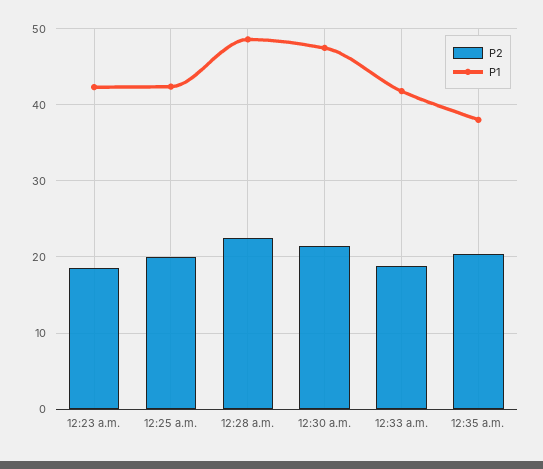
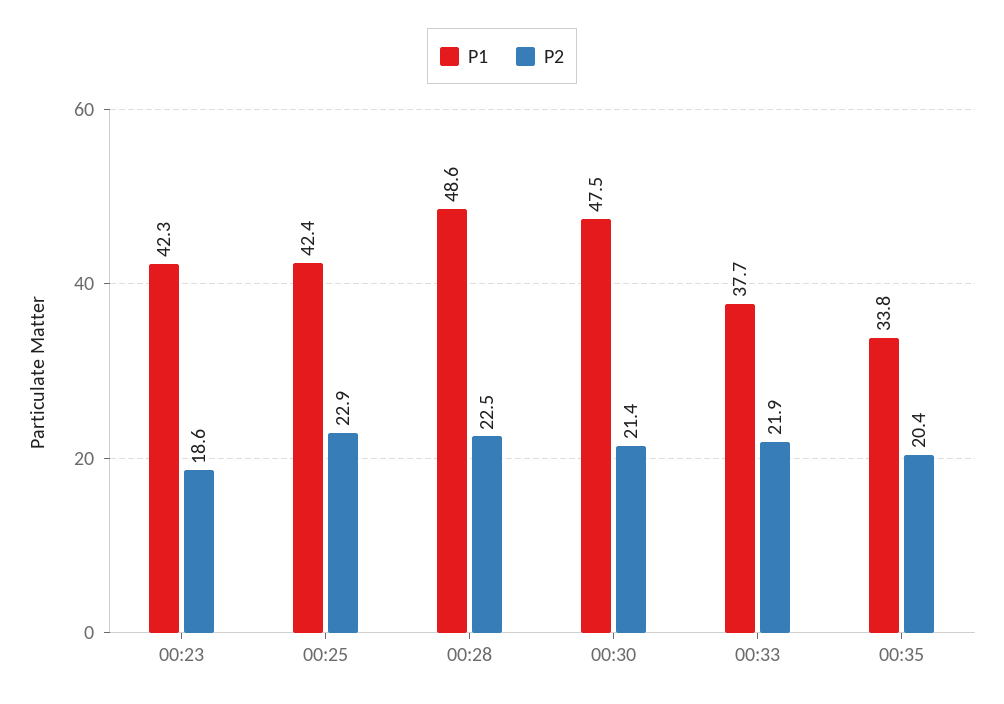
  {
    "P2": {
      "12:23 a.m.": 18.6,
-     "12:25 a.m.": 20,
+     "12:25 a.m.": 22.9,
      "12:28 a.m.": 22.5,
      "12:30 a.m.": 21.4,
-     "12:33 a.m.": 19,
+     "12:33 a.m.": 21.9,
      "12:35 a.m.": 20.4
    },
    "P1": {
      "12:23 a.m.": 42.3,
      "12:25 a.m.": 42.4,
      "12:28 a.m.": 48.6,
      "12:30 a.m.": 47.5,
-     "12:33 a.m.": 42,
+     "12:33 a.m.": 37.7,
-     "12:35 a.m.": 38
+     "12:35 a.m.": 33.8
    }
  }

